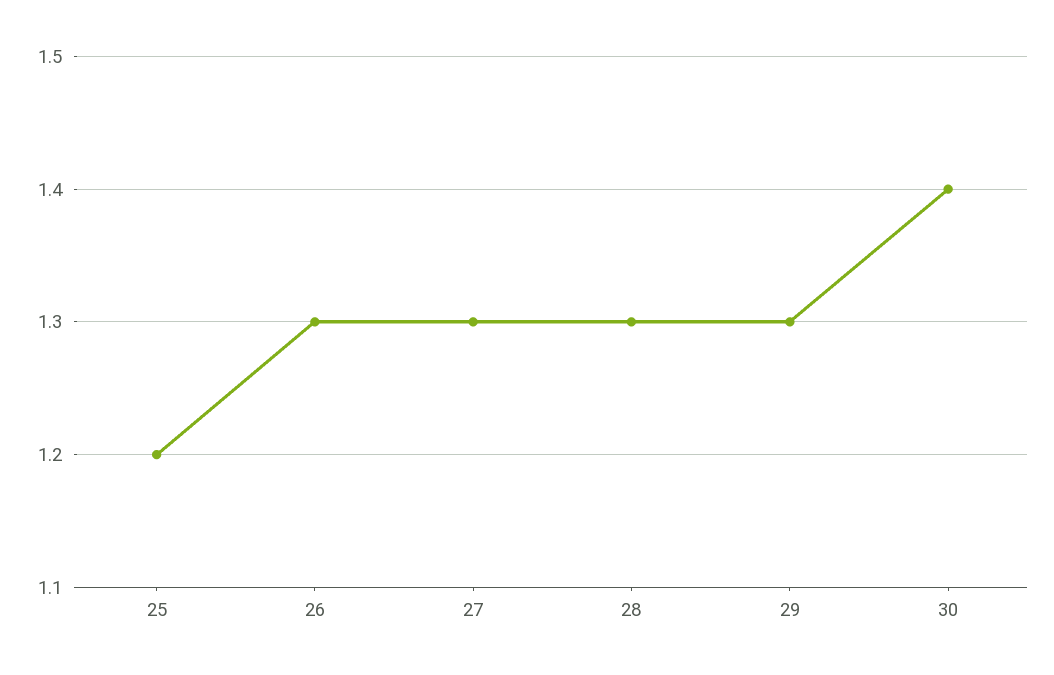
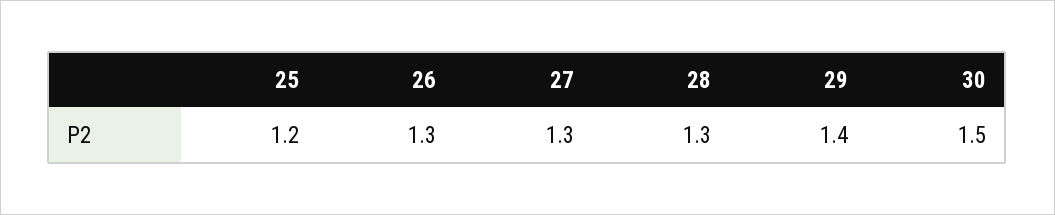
  {
    "25": 1.2,
    "26": 1.3,
    "27": 1.3,
    "28": 1.3,
-   "29": 1.3,
+   "29": 1.4,
-   "30": 1.4
+   "30": 1.5
  }

